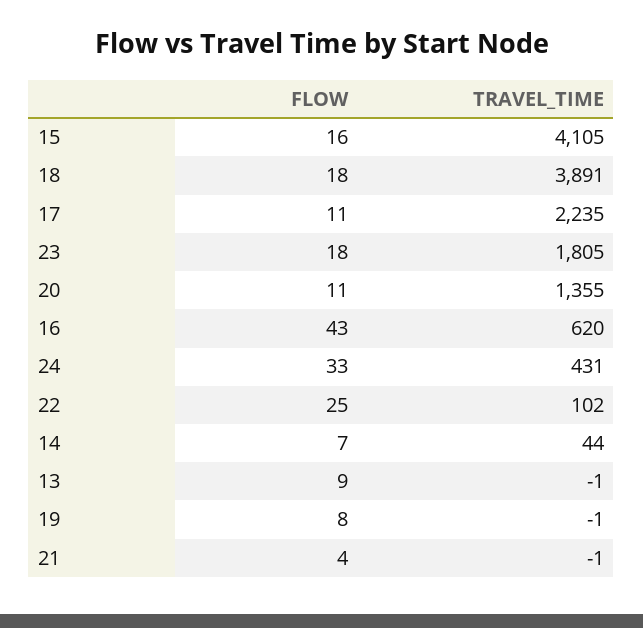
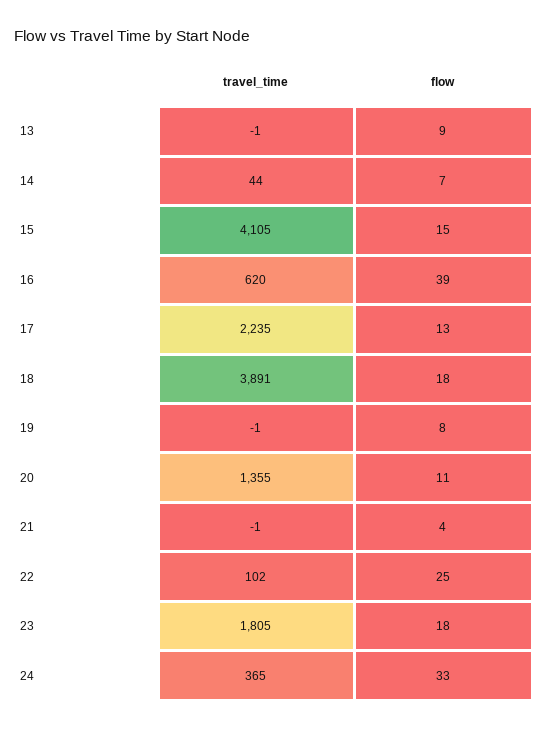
  {
    "FLOW": {
-     "15": 16,
+     "15": 15,
      "18": 18,
-     "17": 11,
+     "17": 13,
      "23": 18,
      "20": 11,
-     "16": 43,
+     "16": 39,
      "24": 33,
      "22": 25,
      "14": 7,
      "13": 9,
      "19": 8,
      "21": 4
    },
    "TRAVEL_TIME": {
      "15": 4105,
      "18": 3891,
      "17": 2235,
      "23": 1805,
      "20": 1355,
      "16": 620,
-     "24": 431,
+     "24": 365,
      "22": 102,
      "14": 44,
      "13": -1,
      "19": -1,
      "21": -1
    }
  }

